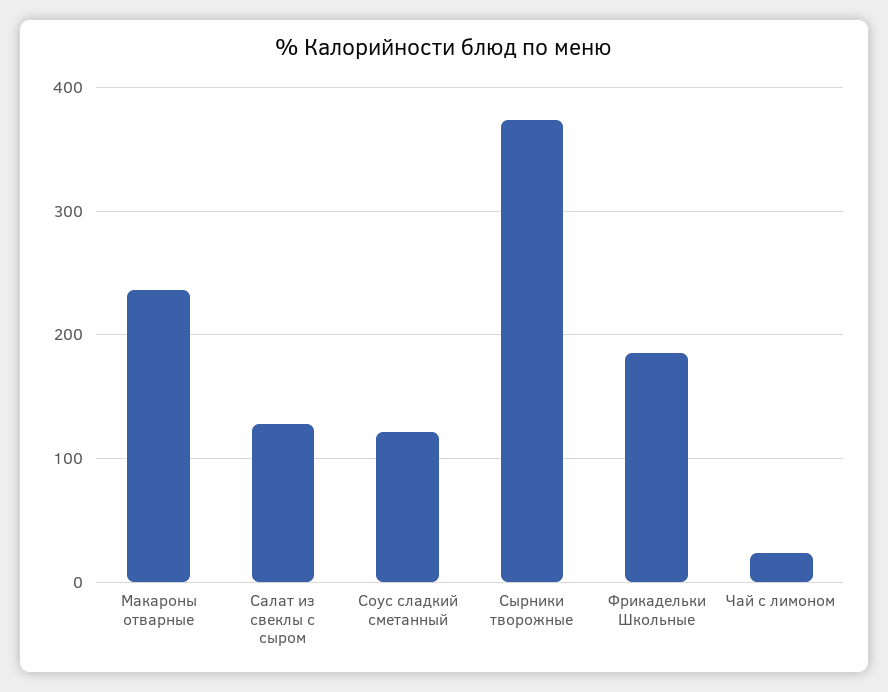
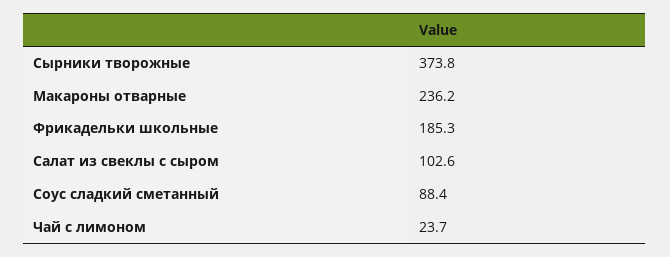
  {
    "Макароны отварные": 236.2,
-   "Салат из свеклы с сыром": 130,
+   "Салат из свеклы с сыром": 102.6,
-   "Соус сладкий сметанный": 120,
+   "Соус сладкий сметанный": 88.4,
    "Сырники творожные": 373.8,
    "Фрикадельки Школьные": 185.3,
    "Чай с лимоном": 23.7
  }

